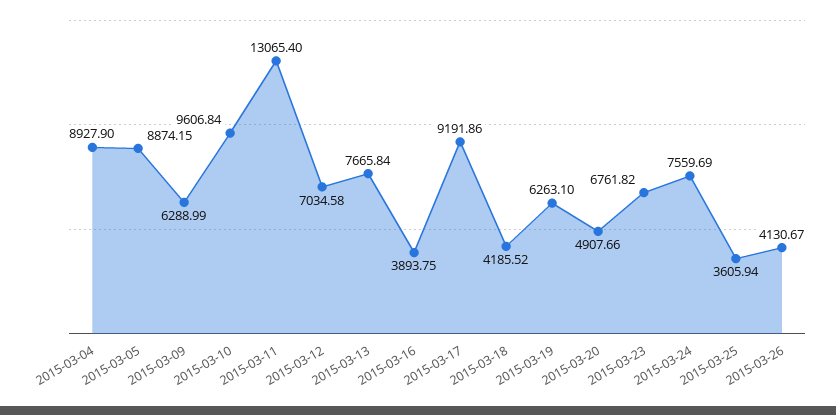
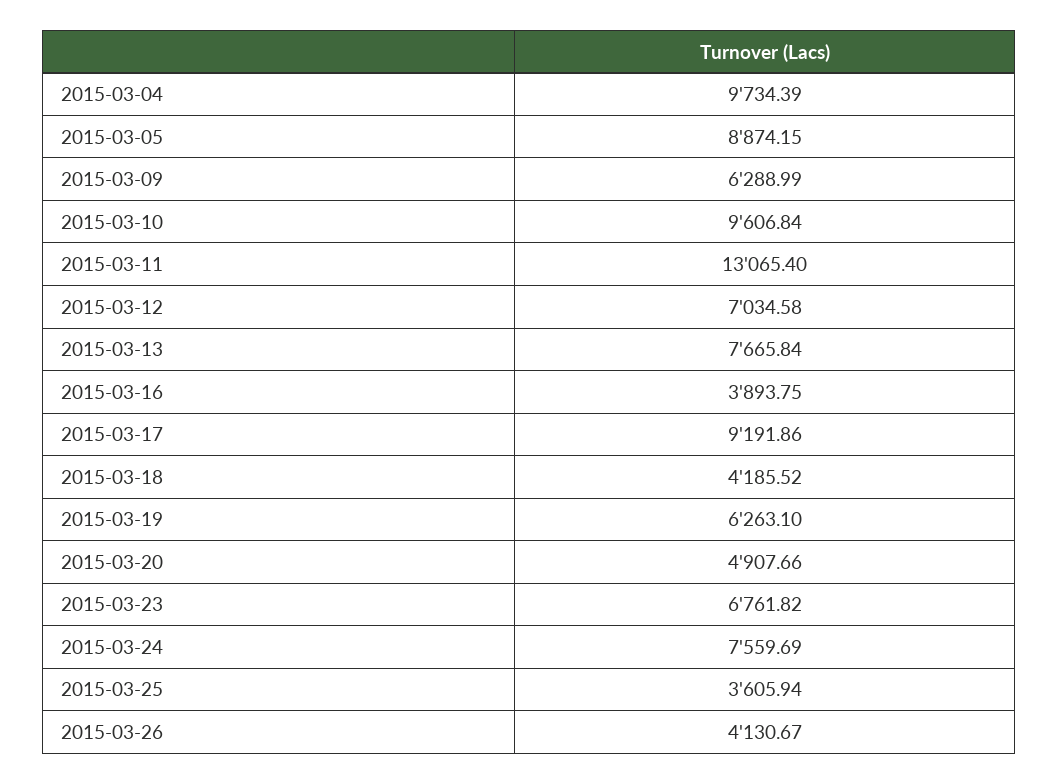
  {
-   "2015-03-04": 8927.9,
+   "2015-03-04": 9734.39,
    "2015-03-05": 8874.15,
    "2015-03-09": 6288.99,
    "2015-03-10": 9606.84,
    "2015-03-11": 13065.4,
    "2015-03-12": 7034.58,
    "2015-03-13": 7665.84,
    "2015-03-16": 3893.75,
    "2015-03-17": 9191.86,
    "2015-03-18": 4185.52,
    "2015-03-19": 6263.1,
    "2015-03-20": 4907.66,
    "2015-03-23": 6761.82,
    "2015-03-24": 7559.69,
    "2015-03-25": 3605.94,
    "2015-03-26": 4130.67
  }

